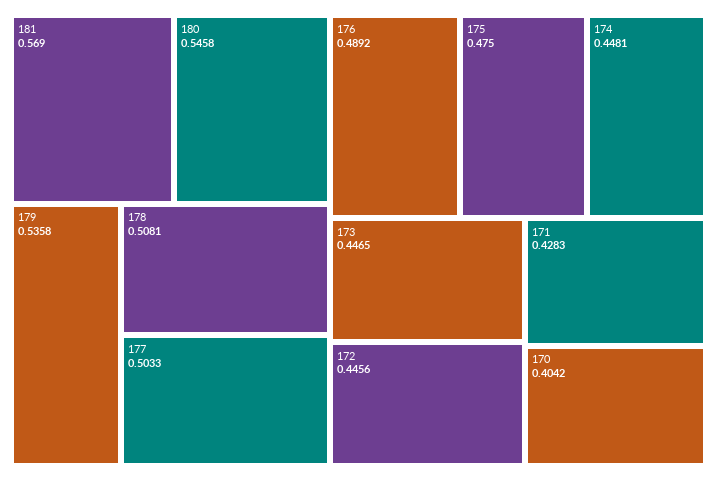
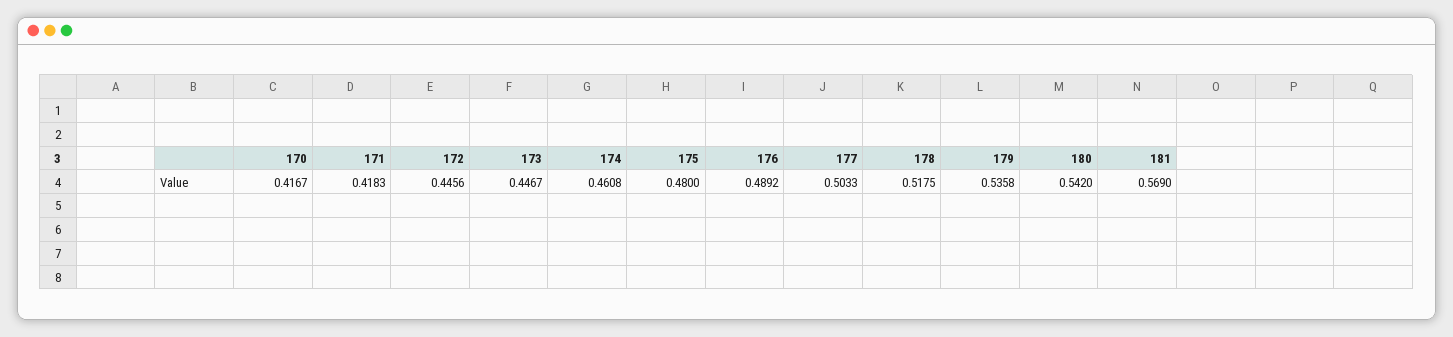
  {
    "181": 0.569,
-   "180": 0.5458,
+   "180": 0.542,
    "179": 0.5358,
-   "178": 0.5081,
+   "178": 0.5175,
    "177": 0.5033,
    "176": 0.4892,
-   "175": 0.475,
+   "175": 0.48,
-   "174": 0.4481,
+   "174": 0.4608,
-   "173": 0.4465,
+   "173": 0.4467,
    "172": 0.4456,
-   "171": 0.4283,
+   "171": 0.4183,
-   "170": 0.4042
+   "170": 0.4167
  }

